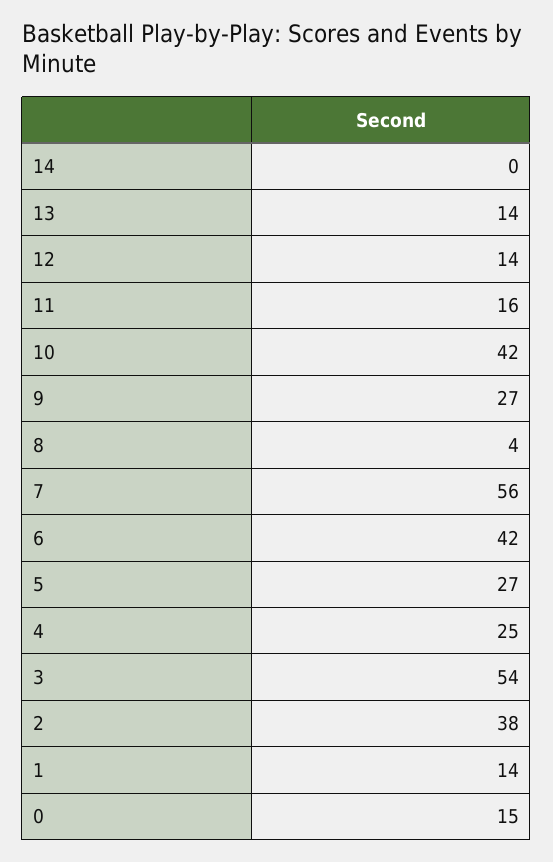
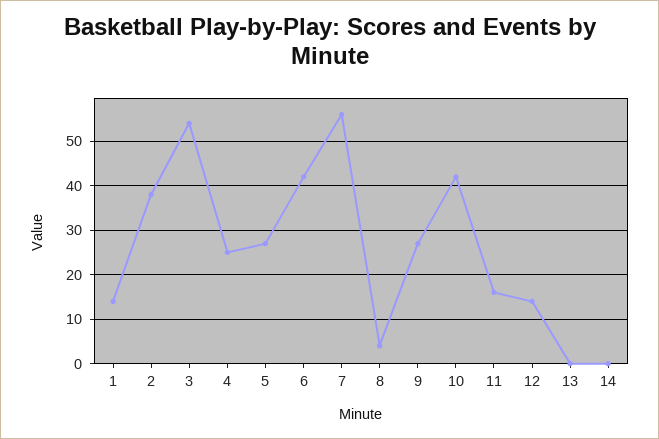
  {
    "14": 0,
-   "13": 14,
+   "13": 0,
    "12": 14,
    "11": 16,
    "10": 42,
    "9": 27,
    "8": 4,
    "7": 56,
    "6": 42,
    "5": 27,
    "4": 25,
    "3": 54,
    "2": 38,
-   "1": 14,
+   "1": 14
-   "0": 15
  }

